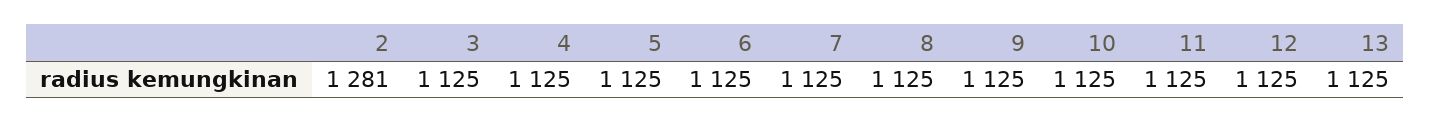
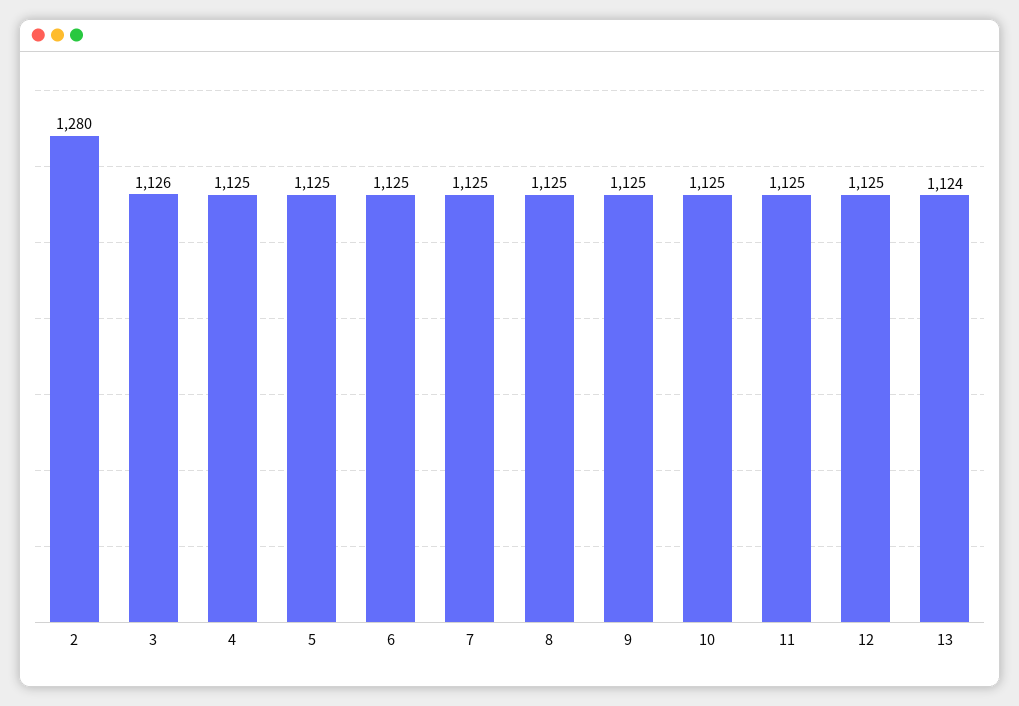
  {
-   "2": 1281,
+   "2": 1280,
-   "3": 1125,
+   "3": 1126,
    "4": 1125,
    "5": 1125,
    "6": 1125,
    "7": 1125,
    "8": 1125,
    "9": 1125,
    "10": 1125,
    "11": 1125,
    "12": 1125,
-   "13": 1125
+   "13": 1124
  }

